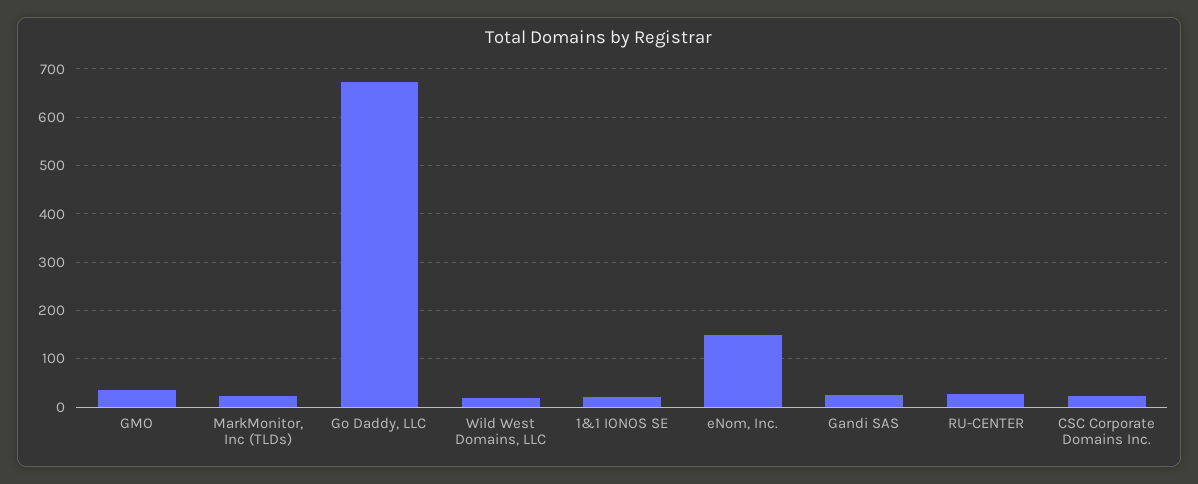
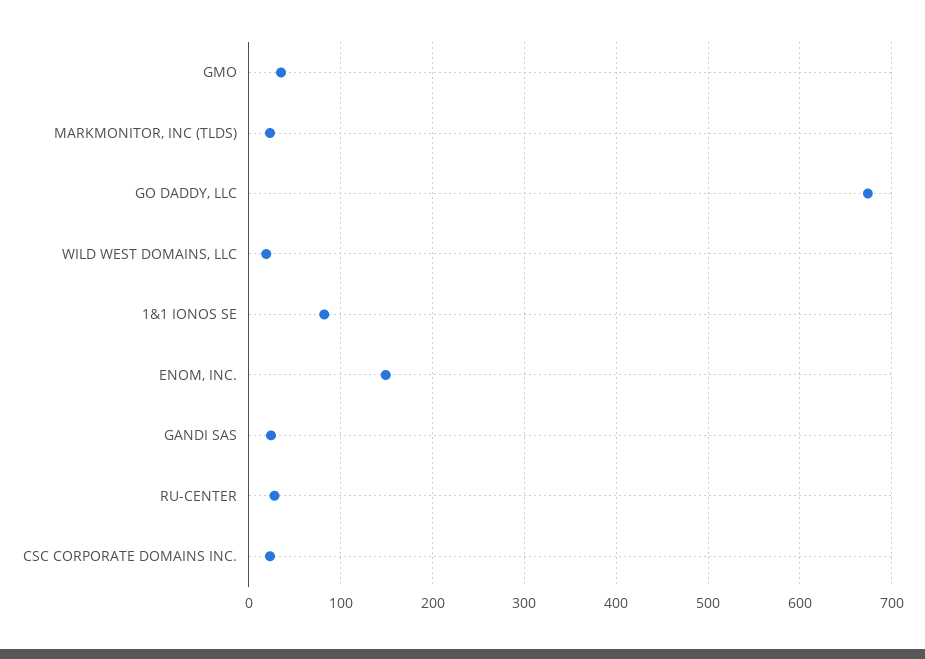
  {
    "GMO": 40,
    "MarkMonitor, Inc (TLDs)": 20,
    "Go Daddy, LLC": 670,
    "Wild West Domains, LLC": 20,
-   "1&1 IONOS SE": 20,
+   "1&1 IONOS SE": 80,
    "eNom, Inc.": 150,
    "Gandi SAS": 20,
    "RU-CENTER": 30,
    "CSC Corporate Domains Inc.": 20
  }

